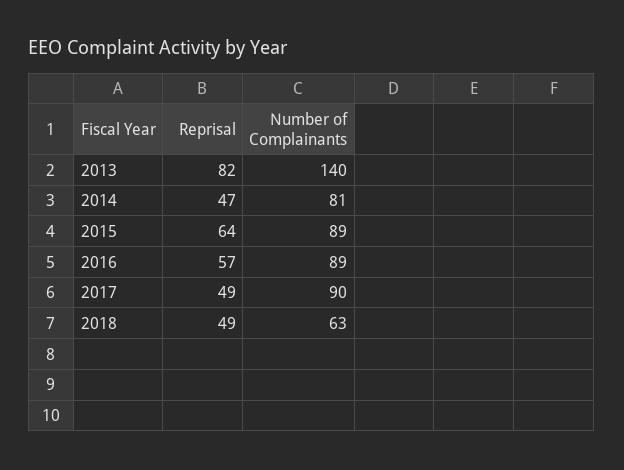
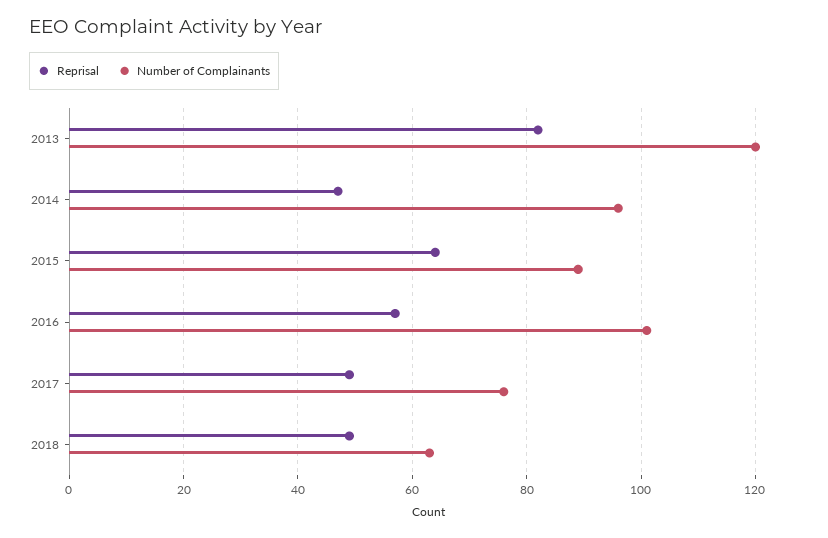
  {
    "Reprisal": {
      "2013": 82,
      "2014": 47,
      "2015": 64,
      "2016": 57,
      "2017": 49,
      "2018": 49
    },
    "Number of Complainants": {
-     "2013": 140,
+     "2013": 120,
-     "2014": 81,
+     "2014": 95,
      "2015": 89,
-     "2016": 89,
+     "2016": 100,
-     "2017": 90,
+     "2017": 75,
      "2018": 63
    }
  }

